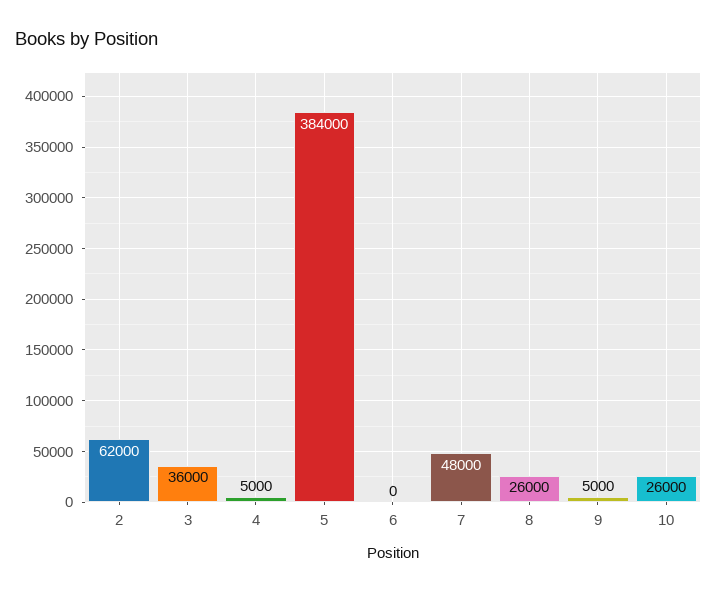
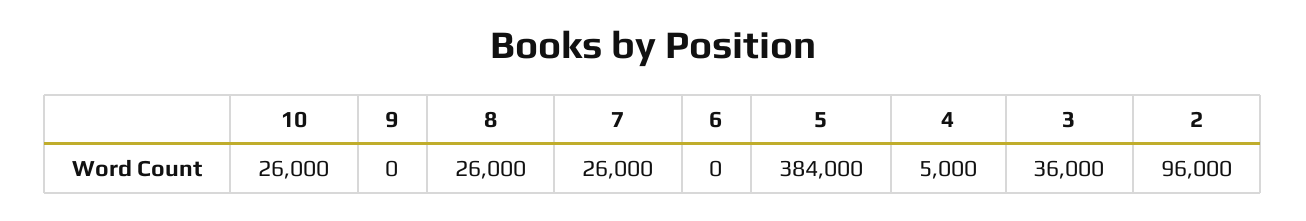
  {
-   "2": 62000,
+   "2": 96000,
    "3": 36000,
    "4": 5000,
    "5": 384000,
    "6": 0,
-   "7": 48000,
+   "7": 26000,
    "8": 26000,
-   "9": 5000,
+   "9": 0,
    "10": 26000
  }

